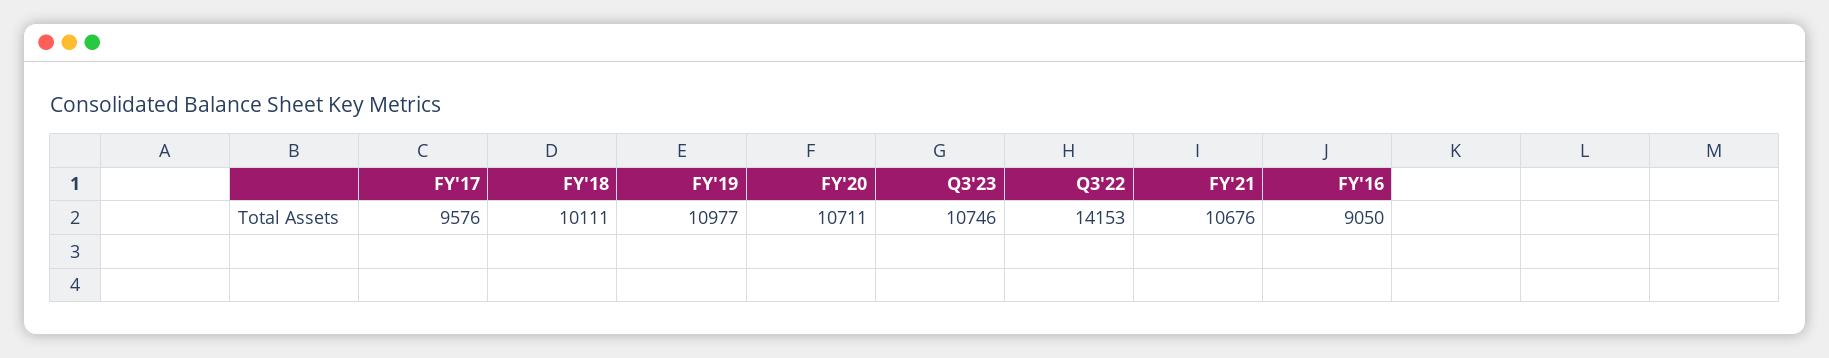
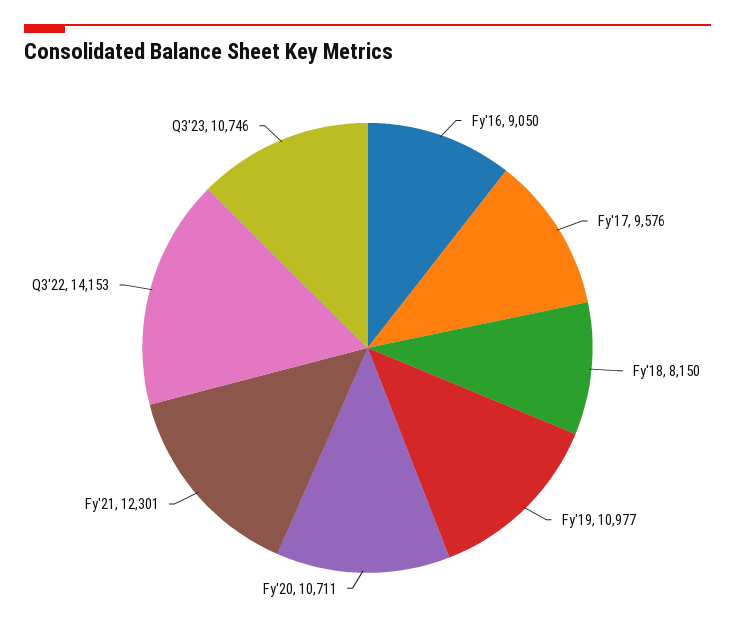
  {
    "FY'17": 9576,
-   "FY'18": 10111,
+   "FY'18": 8150,
    "FY'19": 10977,
    "FY'20": 10711,
    "Q3'23": 10746,
    "Q3'22": 14153,
-   "FY'21": 10676,
+   "FY'21": 12301,
    "FY'16": 9050
  }

